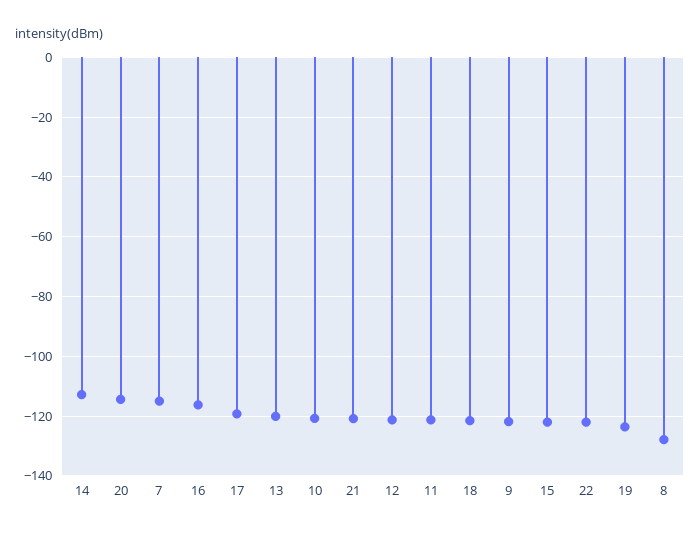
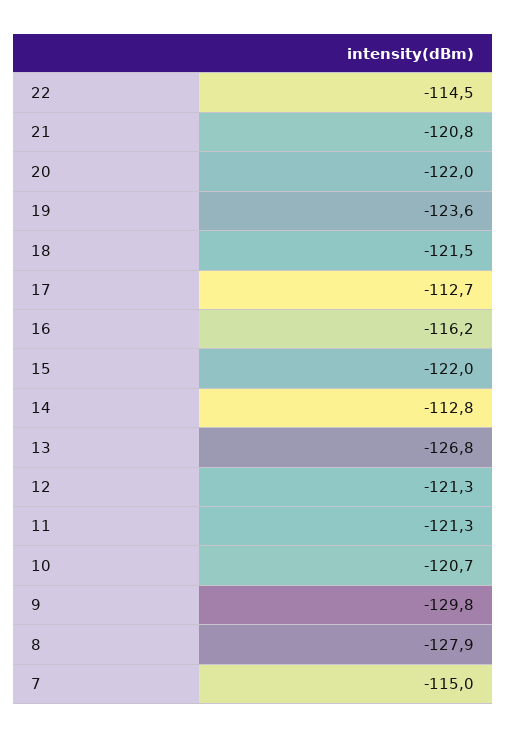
  {
    "14": -112.8,
-   "20": -115,
+   "20": -122,
    "7": -115,
    "16": -116.2,
-   "17": -120,
+   "17": -112.7,
-   "13": -120,
+   "13": -126.8,
    "10": -120.7,
    "21": -120.8,
    "12": -121.3,
    "11": -121.3,
    "18": -121.5,
-   "9": -122.5,
+   "9": -129.8,
    "15": -122,
-   "22": -122.5,
+   "22": -114.5,
    "19": -123.6,
    "8": -127.9
  }

